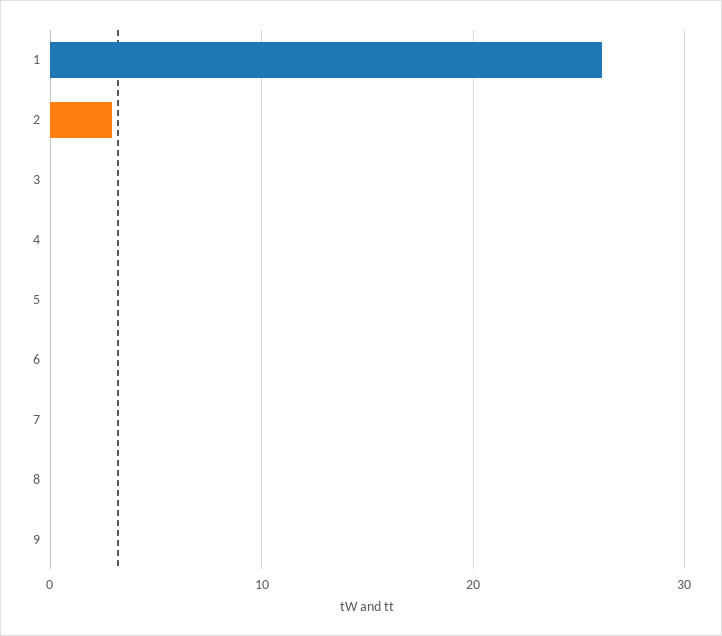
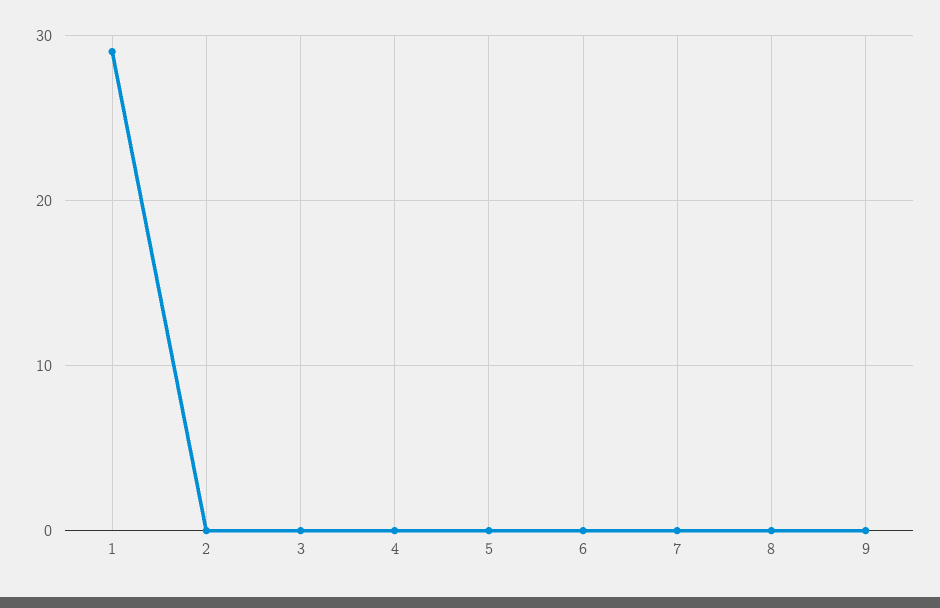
  {
-   "1": 26,
+   "1": 29,
-   "2": 3,
+   "2": 0,
    "3": 0,
    "4": 0,
    "5": 0,
    "6": 0,
    "7": 0,
    "8": 0,
    "9": 0
  }

